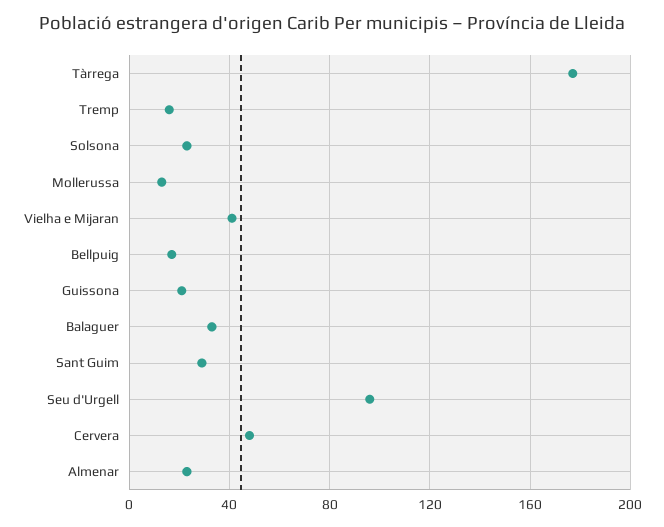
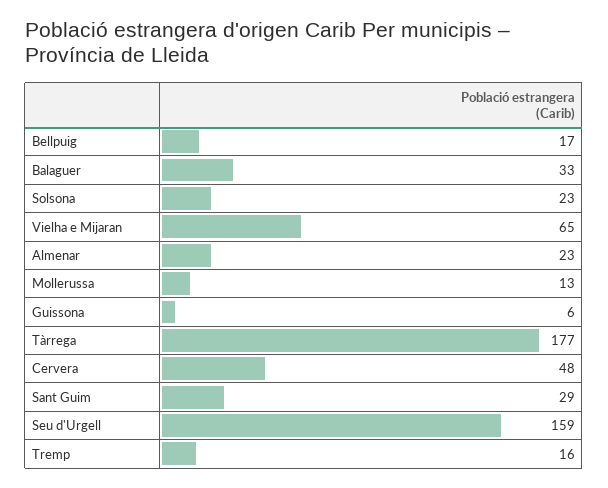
  {
    "Tàrrega": 177,
    "Tremp": 16,
    "Solsona": 23,
    "Mollerussa": 13,
-   "Vielha e Mijaran": 40,
+   "Vielha e Mijaran": 65,
    "Bellpuig": 17,
-   "Guissona": 20,
+   "Guissona": 6,
    "Balaguer": 33,
    "Sant Guim": 29,
-   "Seu d'Urgell": 95,
+   "Seu d'Urgell": 159,
    "Cervera": 48,
    "Almenar": 23
  }

